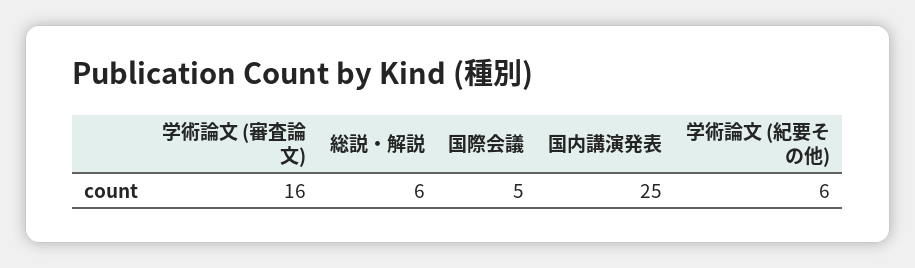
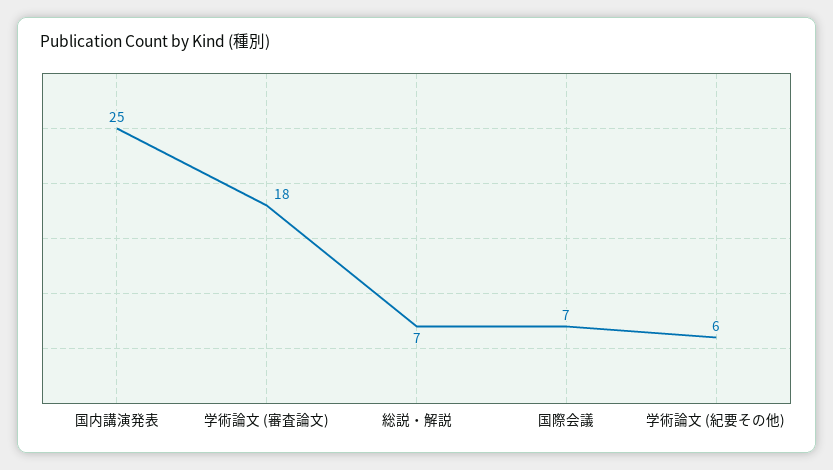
  {
-   "学術論文 (審査論文)": 16,
+   "学術論文 (審査論文)": 18,
-   "総説・解説": 6,
+   "総説・解説": 7,
-   "国際会議": 5,
+   "国際会議": 7,
    "国内講演発表": 25,
    "学術論文 (紀要その他)": 6
  }

